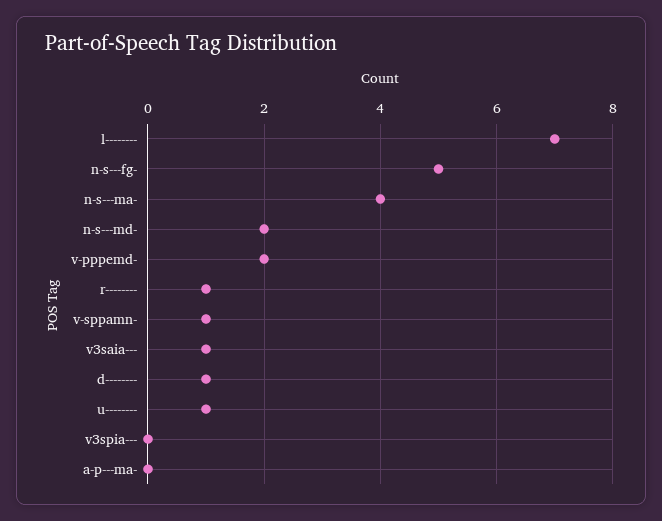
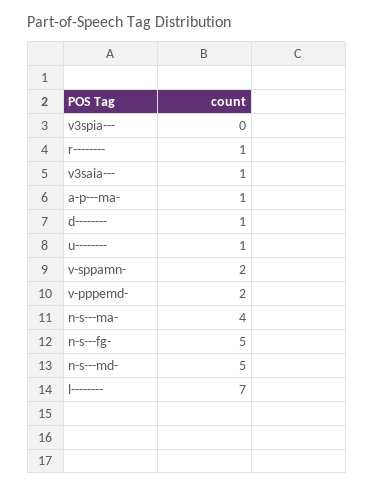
  {
    "l--------": 7,
    "n-s---fg-": 5,
    "n-s---ma-": 4,
-   "n-s---md-": 2,
+   "n-s---md-": 5,
    "v-pppemd-": 2,
    "r--------": 1,
-   "v-sppamn-": 1,
+   "v-sppamn-": 2,
    "v3saia---": 1,
    "d--------": 1,
    "u--------": 1,
    "v3spia---": 0,
-   "a-p---ma-": 0
+   "a-p---ma-": 1
  }

